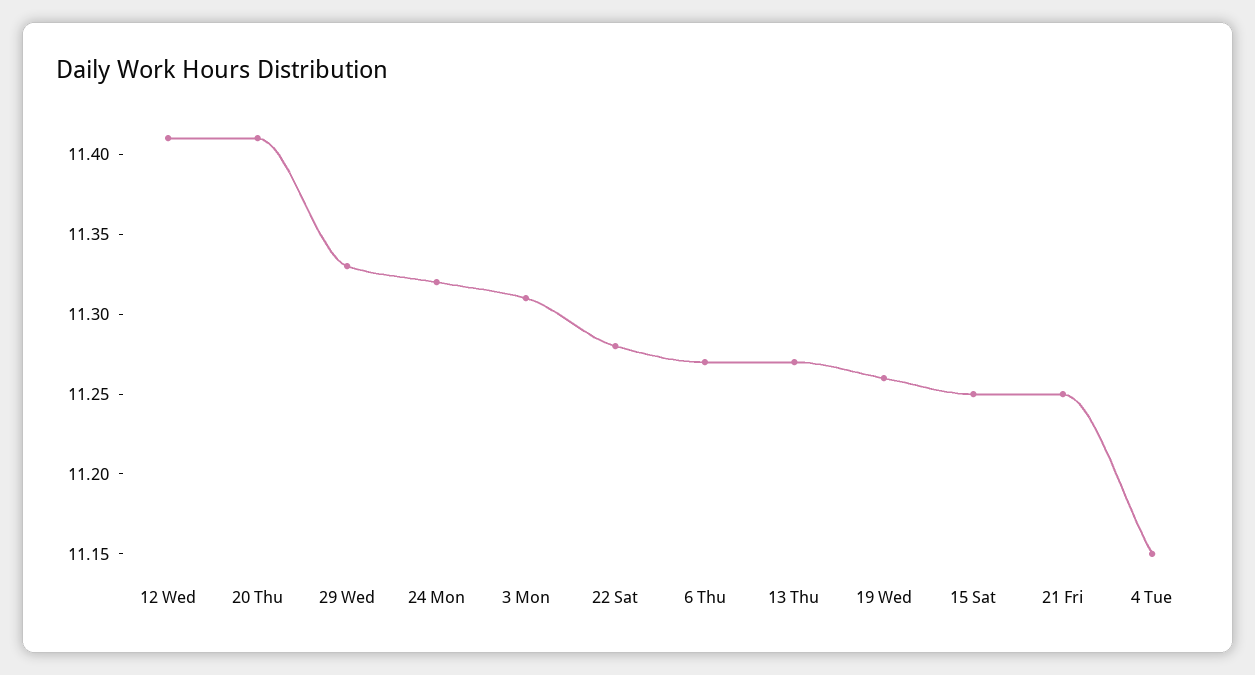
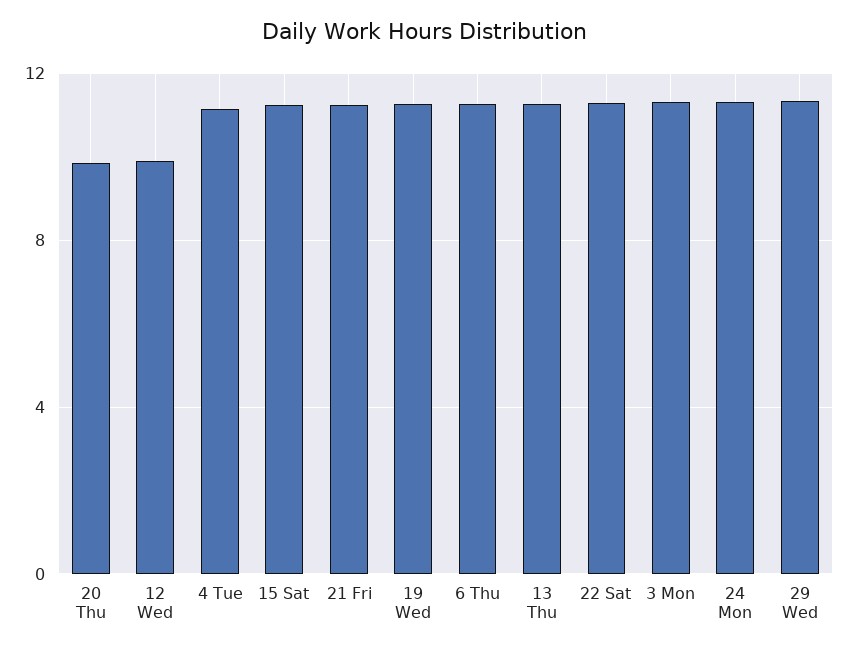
  {
-   "12 Wed": 11.41,
+   "12 Wed": 10,
-   "20 Thu": 11.41,
+   "20 Thu": 10,
    "29 Wed": 11.33,
    "24 Mon": 11.32,
    "3 Mon": 11.31,
    "22 Sat": 11.28,
    "6 Thu": 11.27,
    "13 Thu": 11.27,
    "19 Wed": 11.26,
    "15 Sat": 11.25,
    "21 Fri": 11.25,
    "4 Tue": 11.15
  }

